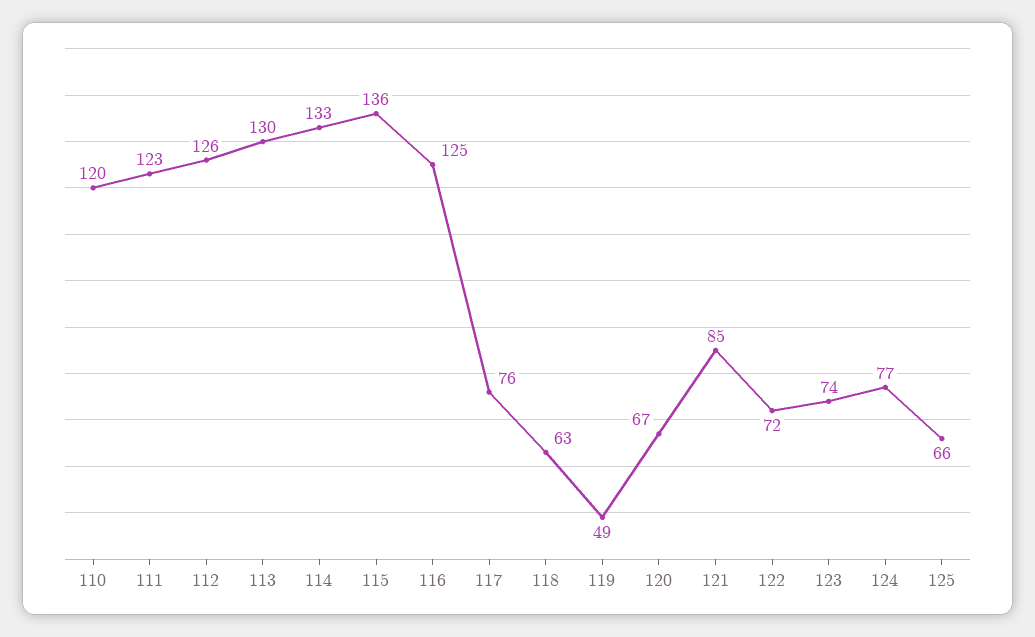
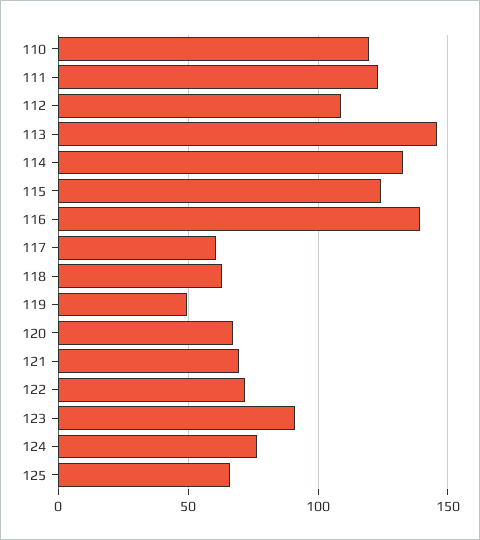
  {
    "110": 120,
    "111": 123,
-   "112": 126,
+   "112": 110,
-   "113": 130,
+   "113": 145,
    "114": 133,
-   "115": 136,
+   "115": 125,
-   "116": 125,
+   "116": 140,
-   "117": 76,
+   "117": 60,
    "118": 63,
    "119": 49,
    "120": 67,
-   "121": 85,
+   "121": 70,
    "122": 72,
-   "123": 74,
+   "123": 90,
    "124": 77,
    "125": 66
  }

